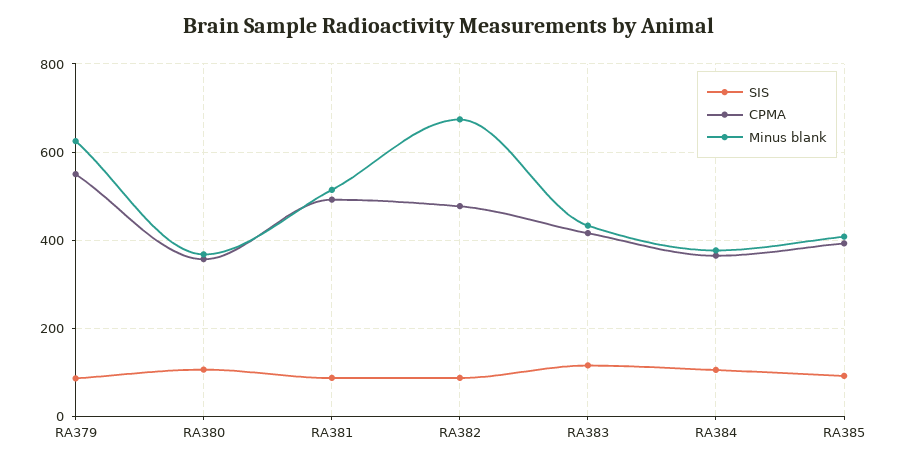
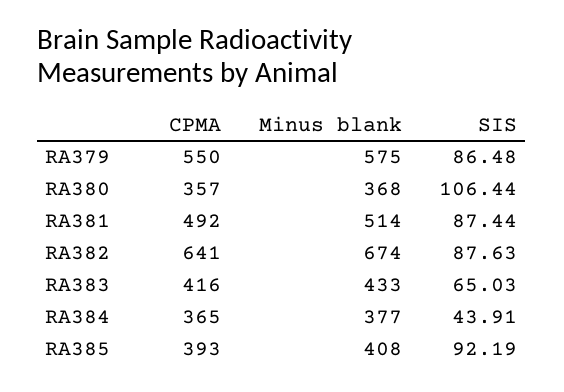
  {
    "SIS": {
      "RA379": 86.48,
      "RA380": 106.44,
      "RA381": 87.44,
      "RA382": 87.63,
-     "RA383": 120,
+     "RA383": 65.03,
-     "RA384": 100,
+     "RA384": 43.91,
      "RA385": 92.19
    },
    "CPMA": {
      "RA379": 550,
      "RA380": 357,
      "RA381": 492,
-     "RA382": 480,
+     "RA382": 641,
      "RA383": 416,
      "RA384": 365,
      "RA385": 393
    },
    "Minus blank": {
-     "RA379": 620,
+     "RA379": 575,
      "RA380": 368,
      "RA381": 514,
      "RA382": 674,
      "RA383": 433,
      "RA384": 377,
      "RA385": 408
    }
  }

